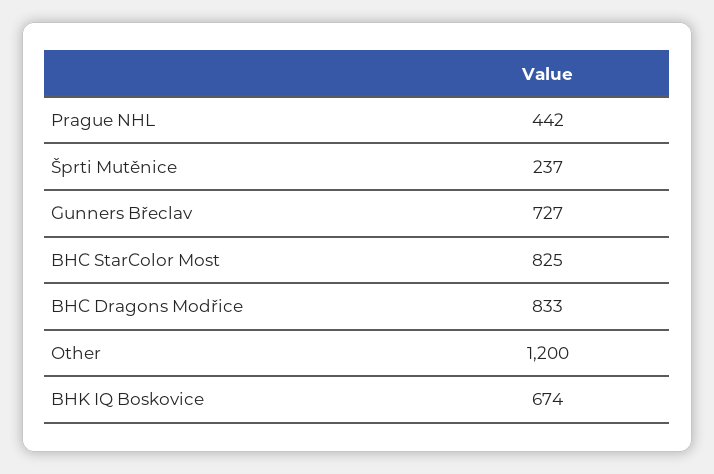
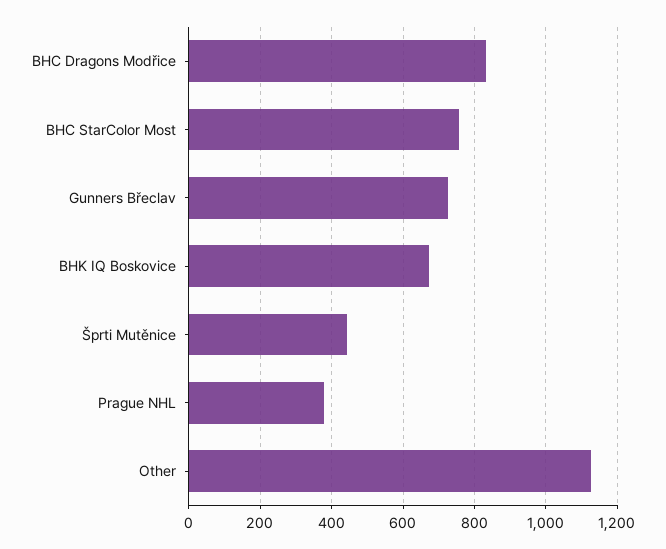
  {
-   "Prague NHL": 442,
+   "Prague NHL": 380,
-   "Šprti Mutěnice": 237,
+   "Šprti Mutěnice": 440,
    "Gunners Břeclav": 727,
-   "BHC StarColor Most": 825,
+   "BHC StarColor Most": 760,
    "BHC Dragons Modřice": 833,
-   "Other": 1200,
+   "Other": 1120,
    "BHK IQ Boskovice": 674
  }

